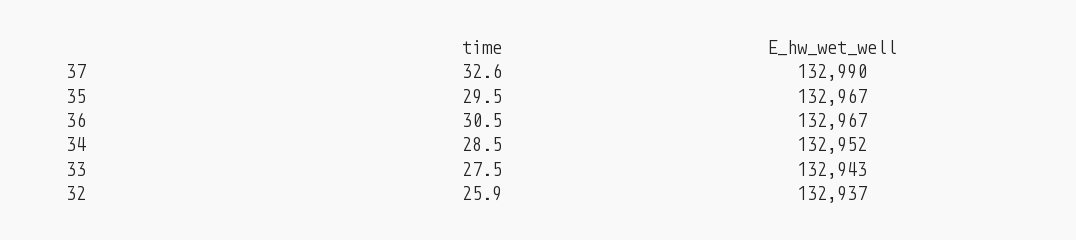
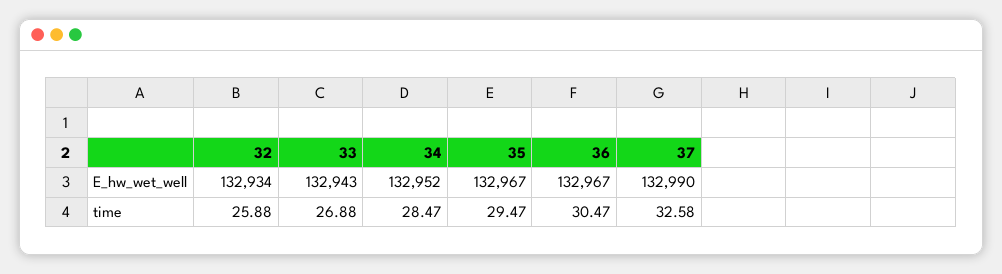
  {
    "time": {
      "37": 32.58,
      "35": 29.47,
      "36": 30.47,
      "34": 28.47,
-     "33": 27.5,
+     "33": 26.88,
      "32": 25.88
    },
    "E_hw_wet_well": {
      "37": 132990,
      "35": 132967,
      "36": 132967,
      "34": 132952,
      "33": 132943,
-     "32": 132937
+     "32": 132934
    }
  }

